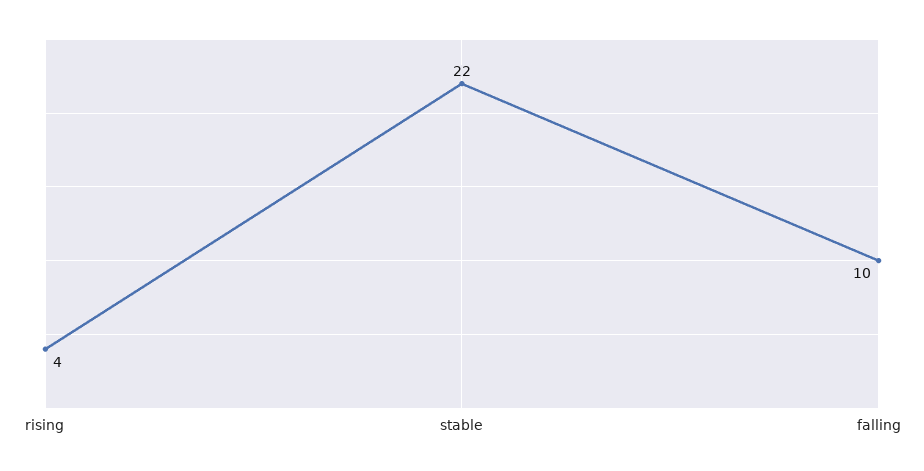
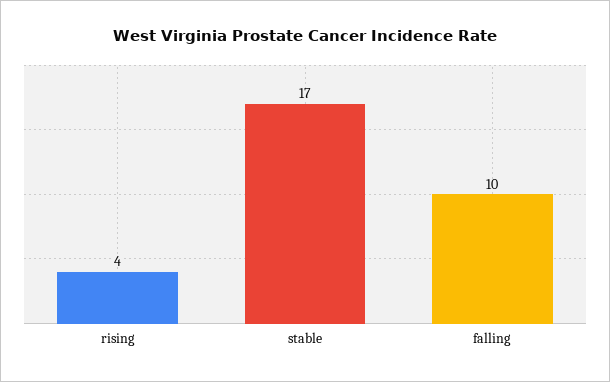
  {
    "rising": 4,
-   "stable": 22,
+   "stable": 17,
    "falling": 10
  }

